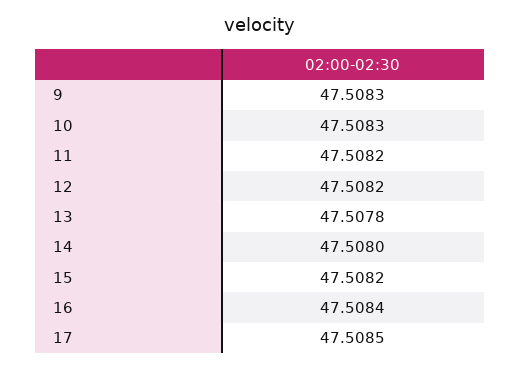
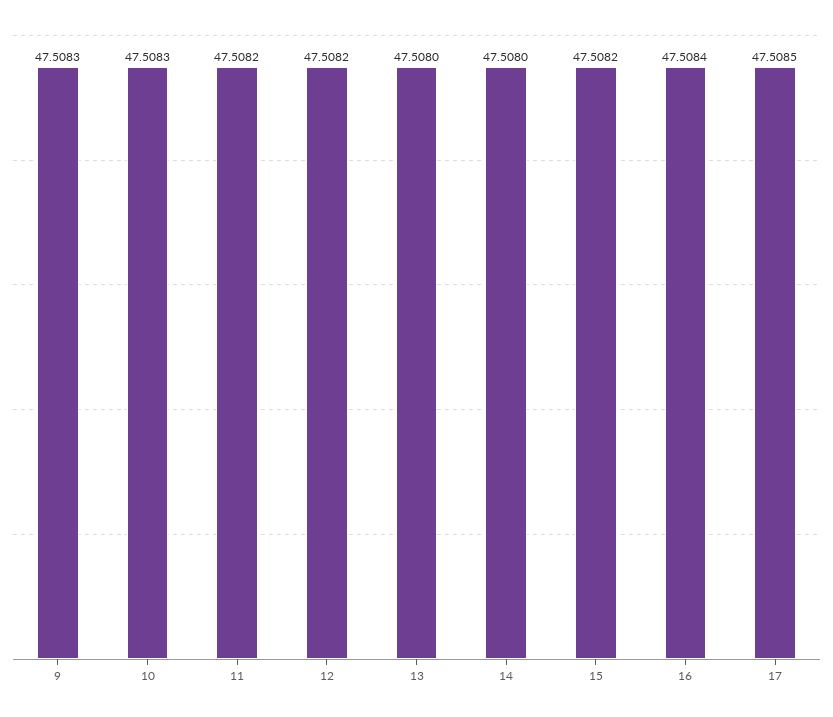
  {
    "9": 47.5083,
    "10": 47.5083,
    "11": 47.5082,
    "12": 47.5082,
-   "13": 47.5078,
+   "13": 47.508,
    "14": 47.508,
    "15": 47.5082,
    "16": 47.5084,
    "17": 47.5085
  }

